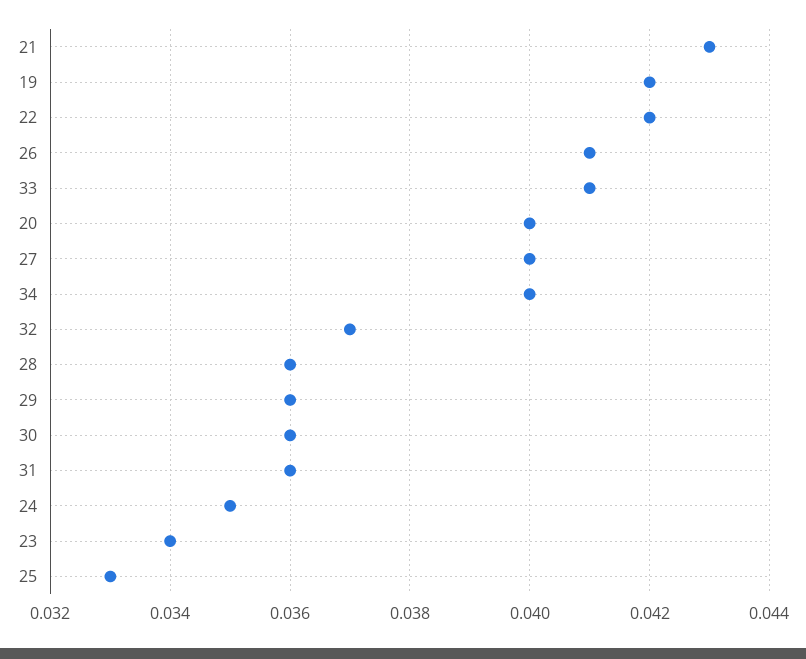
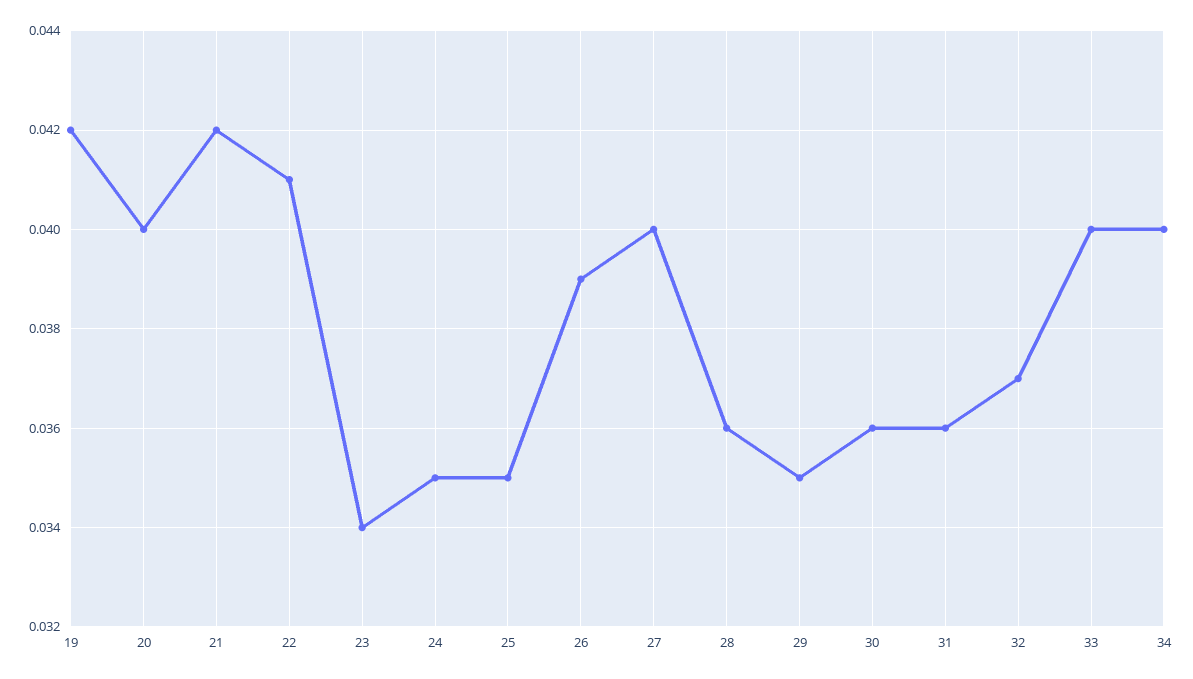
  {
-   "21": 0.043,
+   "21": 0.042,
    "19": 0.042,
-   "22": 0.042,
+   "22": 0.041,
-   "26": 0.041,
+   "26": 0.039,
-   "33": 0.041,
+   "33": 0.04,
    "20": 0.04,
    "27": 0.04,
    "34": 0.04,
    "32": 0.037,
    "28": 0.036,
-   "29": 0.036,
+   "29": 0.035,
    "30": 0.036,
    "31": 0.036,
    "24": 0.035,
    "23": 0.034,
-   "25": 0.033
+   "25": 0.035
  }

